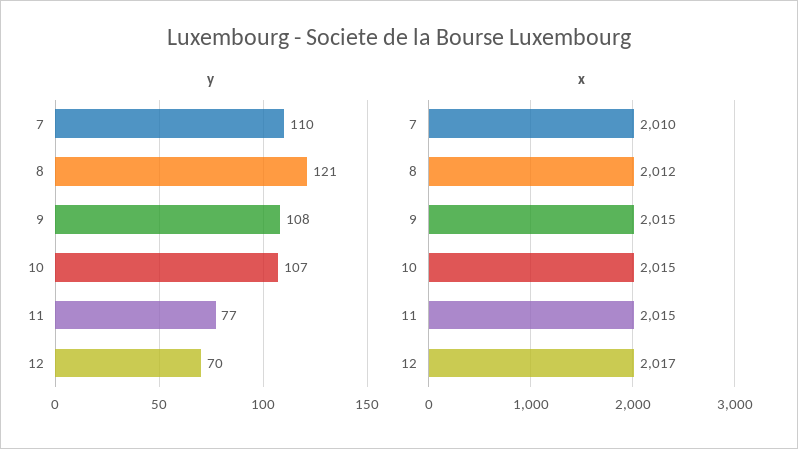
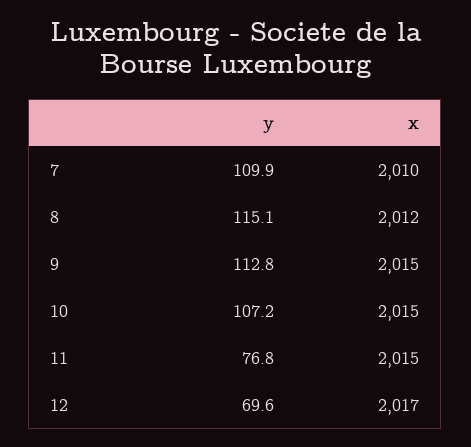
  {
    "y": {
      "7": 109.9,
-     "8": 121,
+     "8": 115.1,
-     "9": 108,
+     "9": 112.8,
      "10": 107.2,
      "11": 76.8,
      "12": 69.6
    },
    "x": {
      "7": 2010,
      "8": 2012,
      "9": 2015,
      "10": 2015,
      "11": 2015,
      "12": 2017
    }
  }

